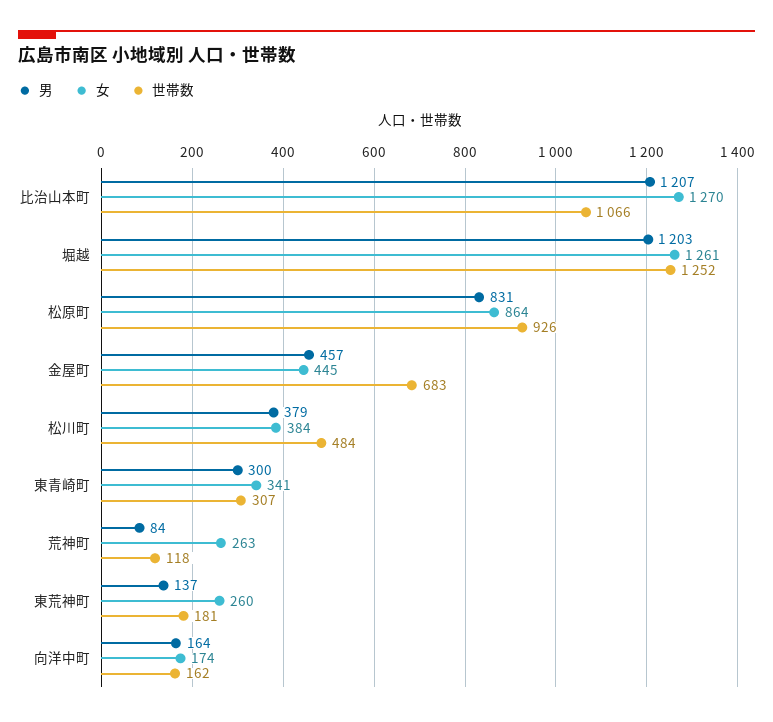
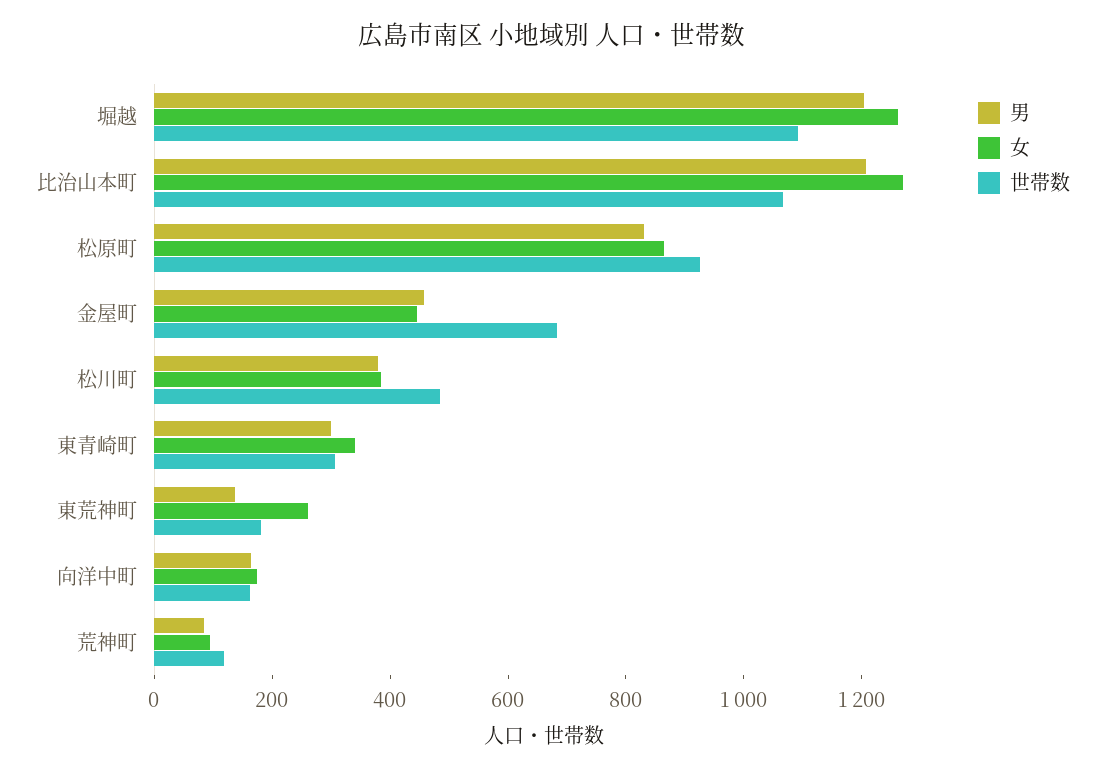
  {
    "男": {
      "比治山本町": 1207,
      "堀越": 1203,
      "松原町": 831,
      "金屋町": 457,
      "松川町": 379,
      "東青崎町": 300,
      "荒神町": 84,
      "東荒神町": 137,
      "向洋中町": 164
    },
    "女": {
      "比治山本町": 1270,
      "堀越": 1261,
      "松原町": 864,
      "金屋町": 445,
      "松川町": 384,
      "東青崎町": 341,
-     "荒神町": 263,
+     "荒神町": 100,
      "東荒神町": 260,
      "向洋中町": 174
    },
    "世帯数": {
      "比治山本町": 1066,
-     "堀越": 1252,
+     "堀越": 1100,
      "松原町": 926,
      "金屋町": 683,
      "松川町": 484,
      "東青崎町": 307,
      "荒神町": 118,
      "東荒神町": 181,
      "向洋中町": 162
    }
  }

